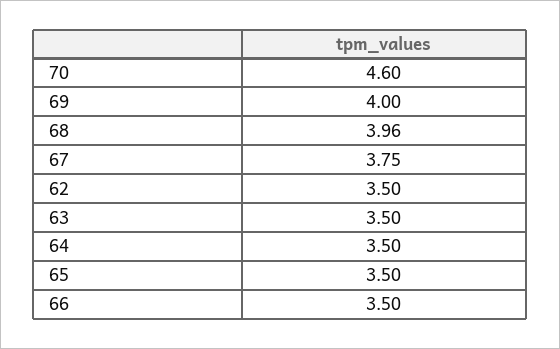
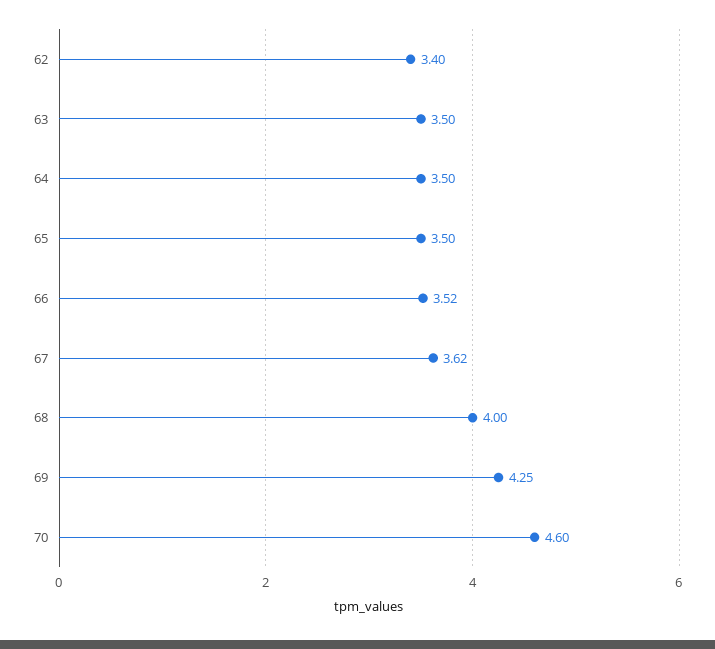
  {
    "70": 4.6,
-   "69": 4,
+   "69": 4.25,
-   "68": 3.96,
+   "68": 4,
-   "67": 3.75,
+   "67": 3.62,
-   "62": 3.5,
+   "62": 3.4,
    "63": 3.5,
    "64": 3.5,
    "65": 3.5,
-   "66": 3.5
+   "66": 3.52
  }

